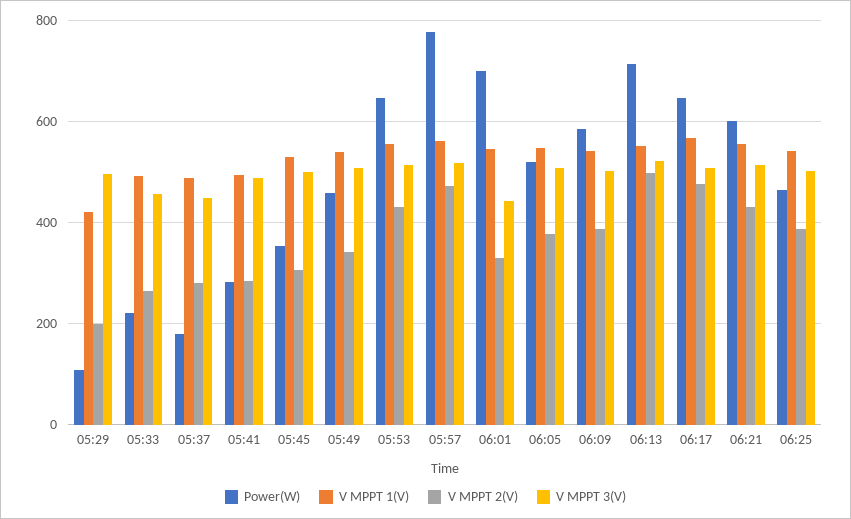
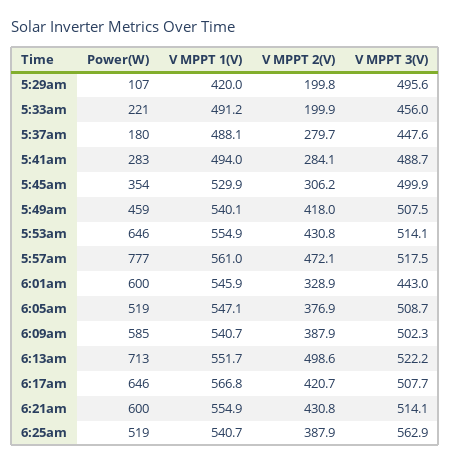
  {
    "Power(W)": {
      "05:29": 107,
      "05:33": 221,
      "05:37": 180,
      "05:41": 283,
      "05:45": 354,
      "05:49": 459,
      "05:53": 646,
      "05:57": 777,
-     "06:01": 700,
+     "06:01": 600,
      "06:05": 519,
      "06:09": 585,
      "06:13": 713,
      "06:17": 646,
      "06:21": 600,
-     "06:25": 460
+     "06:25": 519
    },
    "V MPPT 1(V)": {
      "05:29": 420,
      "05:33": 491.2,
      "05:37": 488.1,
      "05:41": 494,
      "05:45": 529.9,
      "05:49": 540.1,
      "05:53": 554.9,
      "05:57": 561,
      "06:01": 545.9,
      "06:05": 547.1,
      "06:09": 540.7,
      "06:13": 551.7,
      "06:17": 566.8,
      "06:21": 554.9,
      "06:25": 540.7
    },
    "V MPPT 2(V)": {
      "05:29": 199.8,
-     "05:33": 260,
+     "05:33": 199.9,
      "05:37": 279.7,
      "05:41": 284.1,
      "05:45": 306.2,
-     "05:49": 340,
+     "05:49": 418,
      "05:53": 430.8,
      "05:57": 472.1,
      "06:01": 328.9,
      "06:05": 376.9,
      "06:09": 387.9,
      "06:13": 498.6,
-     "06:17": 480,
+     "06:17": 420.7,
      "06:21": 430.8,
      "06:25": 387.9
    },
    "V MPPT 3(V)": {
      "05:29": 495.6,
      "05:33": 456,
      "05:37": 447.6,
      "05:41": 488.7,
      "05:45": 499.9,
      "05:49": 507.5,
      "05:53": 514.1,
      "05:57": 517.5,
      "06:01": 443,
      "06:05": 508.7,
      "06:09": 502.3,
      "06:13": 522.2,
      "06:17": 507.7,
      "06:21": 514.1,
-     "06:25": 500
+     "06:25": 562.9
    }
  }

